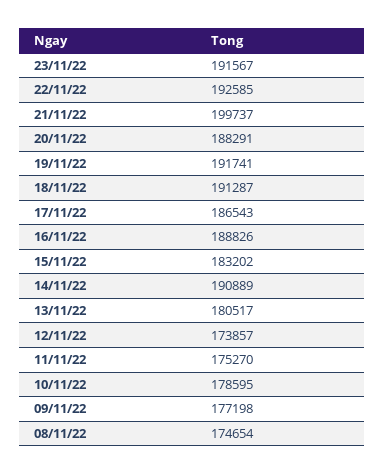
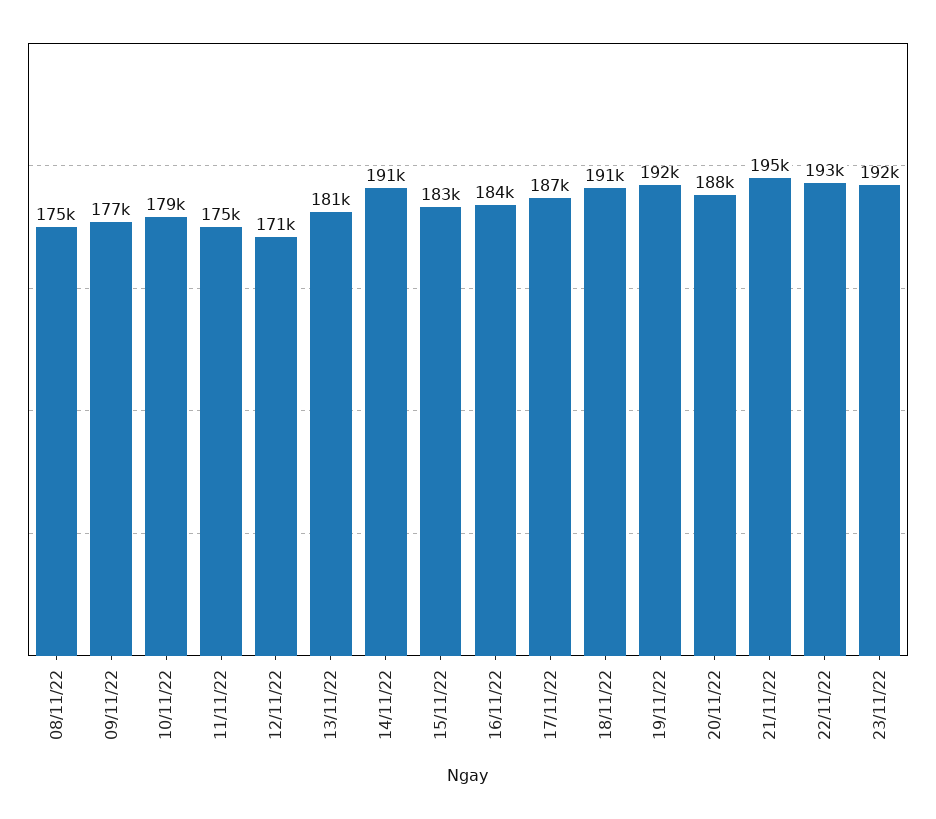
  {
    "23/11/22": 191567,
    "22/11/22": 192585,
-   "21/11/22": 199737,
+   "21/11/22": 195000,
    "20/11/22": 188291,
    "19/11/22": 191741,
    "18/11/22": 191287,
    "17/11/22": 186543,
-   "16/11/22": 188826,
+   "16/11/22": 184000,
    "15/11/22": 183202,
    "14/11/22": 190889,
    "13/11/22": 180517,
-   "12/11/22": 173857,
+   "12/11/22": 171000,
    "11/11/22": 175270,
    "10/11/22": 178595,
    "09/11/22": 177198,
    "08/11/22": 174654
  }

